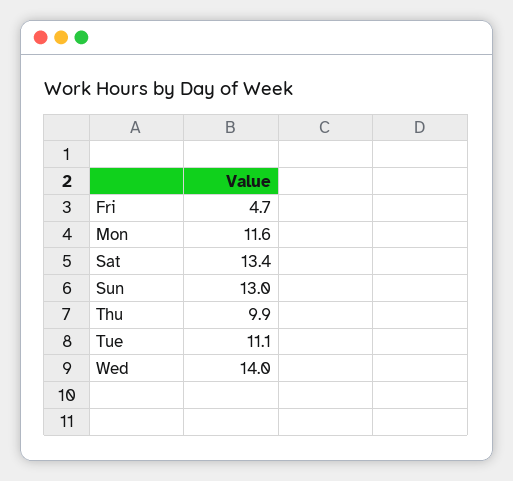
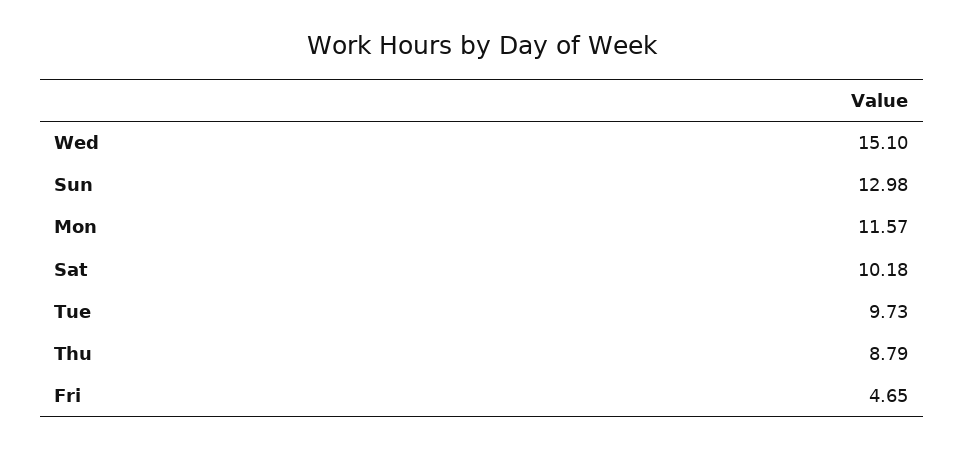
  {
    "Fri": 4.65,
    "Mon": 11.57,
-   "Sat": 13.4,
+   "Sat": 10.18,
    "Sun": 12.98,
-   "Thu": 9.9,
+   "Thu": 8.79,
-   "Tue": 11.1,
+   "Tue": 9.73,
-   "Wed": 14
+   "Wed": 15.1
  }

